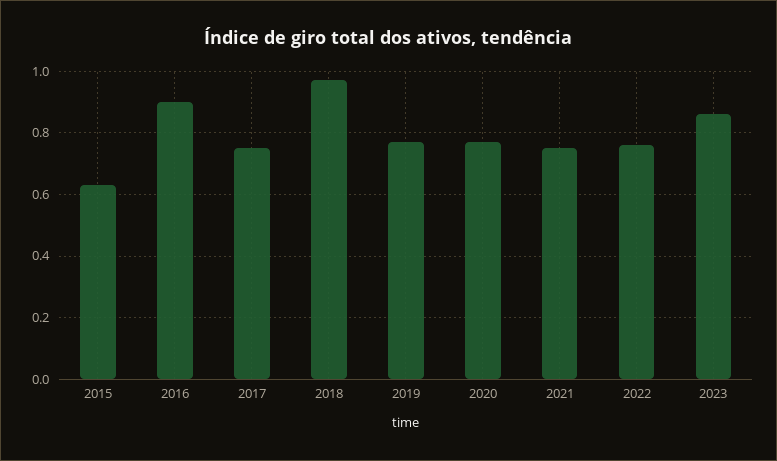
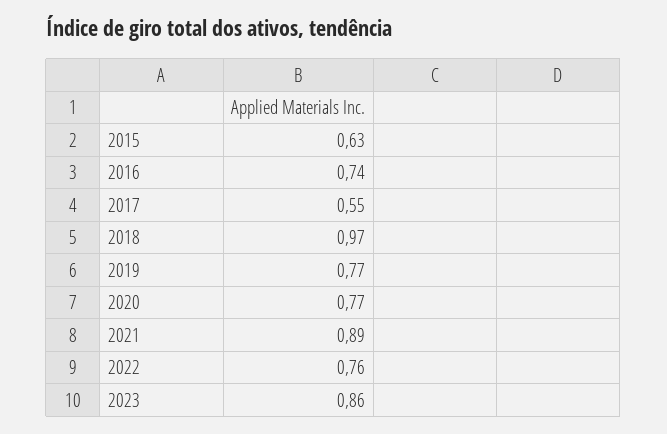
  {
    "2015": 0.63,
-   "2016": 0.9,
+   "2016": 0.74,
-   "2017": 0.75,
+   "2017": 0.55,
    "2018": 0.97,
    "2019": 0.77,
    "2020": 0.77,
-   "2021": 0.75,
+   "2021": 0.89,
    "2022": 0.76,
    "2023": 0.86
  }

